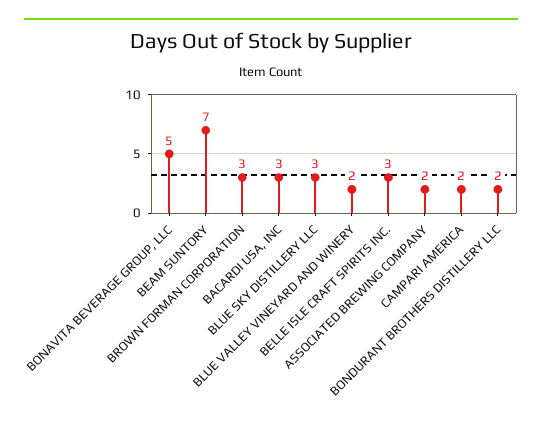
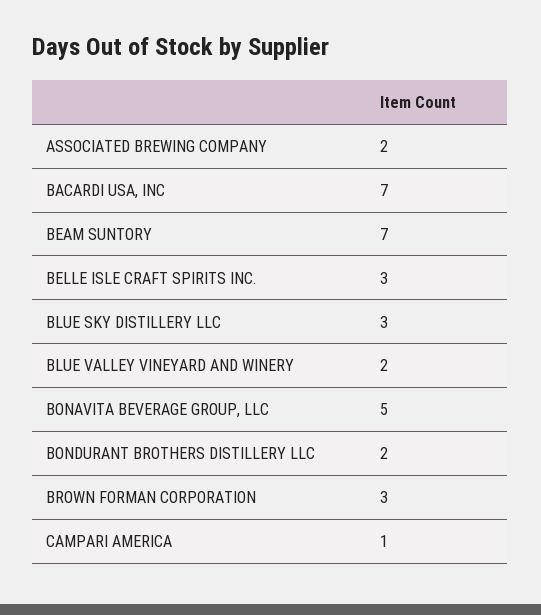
  {
    "BONAVITA BEVERAGE GROUP, LLC": 5,
    "BEAM SUNTORY": 7,
    "BROWN FORMAN CORPORATION": 3,
-   "BACARDI USA, INC": 3,
+   "BACARDI USA, INC": 7,
    "BLUE SKY DISTILLERY LLC": 3,
    "BLUE VALLEY VINEYARD AND WINERY": 2,
    "BELLE ISLE CRAFT SPIRITS INC.": 3,
    "ASSOCIATED BREWING COMPANY": 2,
-   "CAMPARI AMERICA": 2,
+   "CAMPARI AMERICA": 1,
    "BONDURANT BROTHERS DISTILLERY LLC": 2
  }

